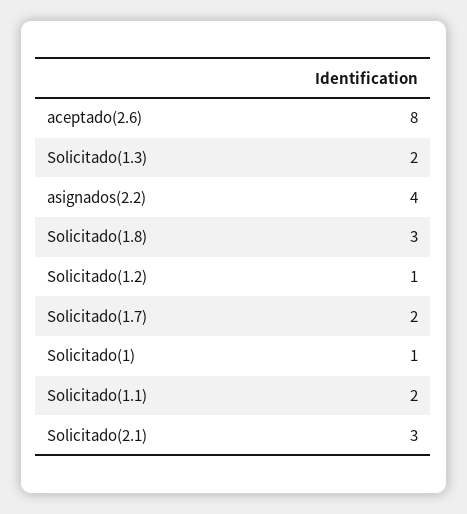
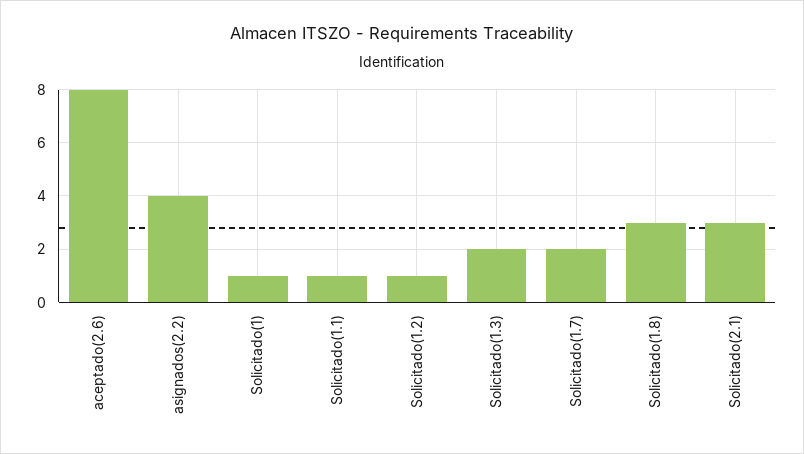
  {
    "aceptado(2.6)": 8,
    "Solicitado(1.3)": 2,
    "asignados(2.2)": 4,
    "Solicitado(1.8)": 3,
    "Solicitado(1.2)": 1,
    "Solicitado(1.7)": 2,
    "Solicitado(1)": 1,
-   "Solicitado(1.1)": 2,
+   "Solicitado(1.1)": 1,
    "Solicitado(2.1)": 3
  }

